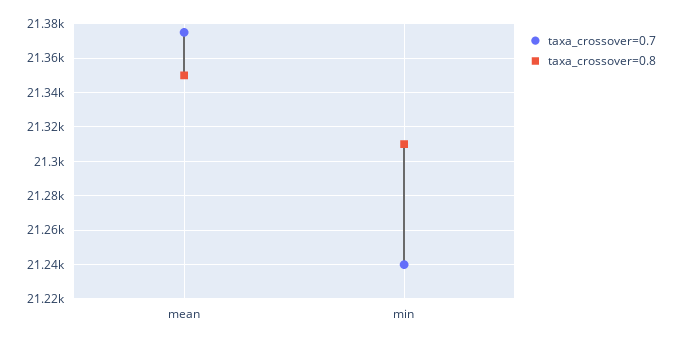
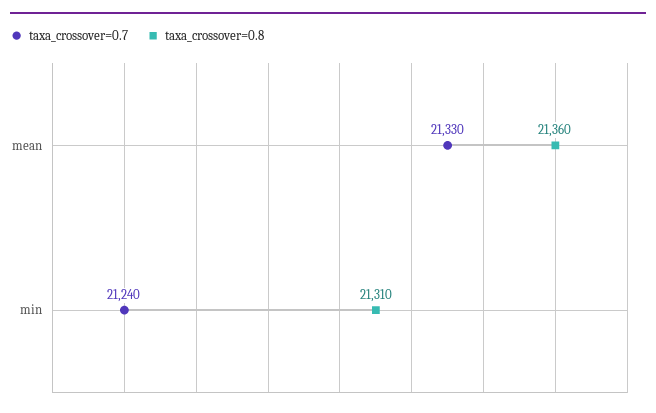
  {
    "taxa_crossover=0.7": {
-     "mean": 21375,
+     "mean": 21330,
      "min": 21240
    },
    "taxa_crossover=0.8": {
-     "mean": 21350,
+     "mean": 21360,
      "min": 21310
    }
  }

